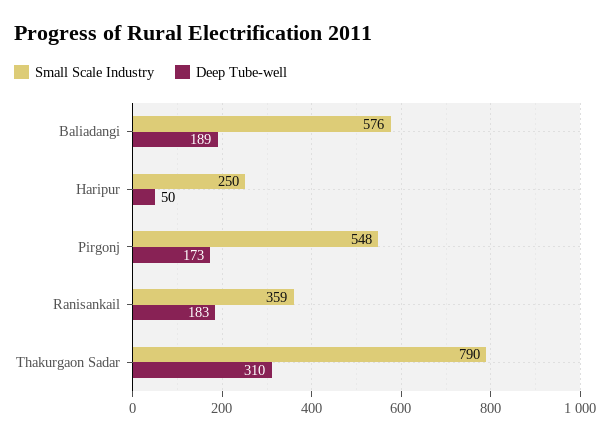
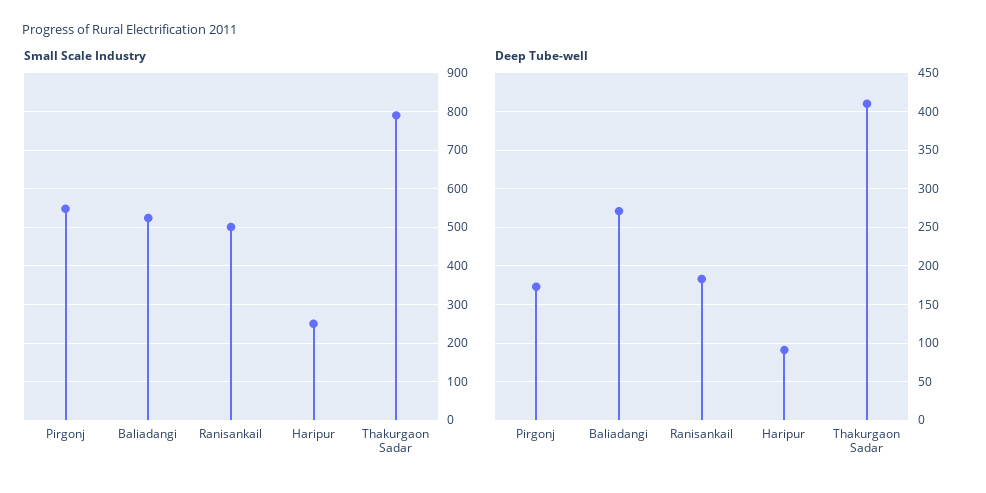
  {
    "Small Scale Industry": {
-     "Baliadangi": 576,
+     "Baliadangi": 520,
      "Haripur": 250,
      "Pirgonj": 548,
-     "Ranisankail": 359,
+     "Ranisankail": 500,
      "Thakurgaon Sadar": 790
    },
    "Deep Tube-well": {
-     "Baliadangi": 189,
+     "Baliadangi": 270,
-     "Haripur": 50,
+     "Haripur": 90,
      "Pirgonj": 173,
      "Ranisankail": 183,
-     "Thakurgaon Sadar": 310
+     "Thakurgaon Sadar": 410
    }
  }

